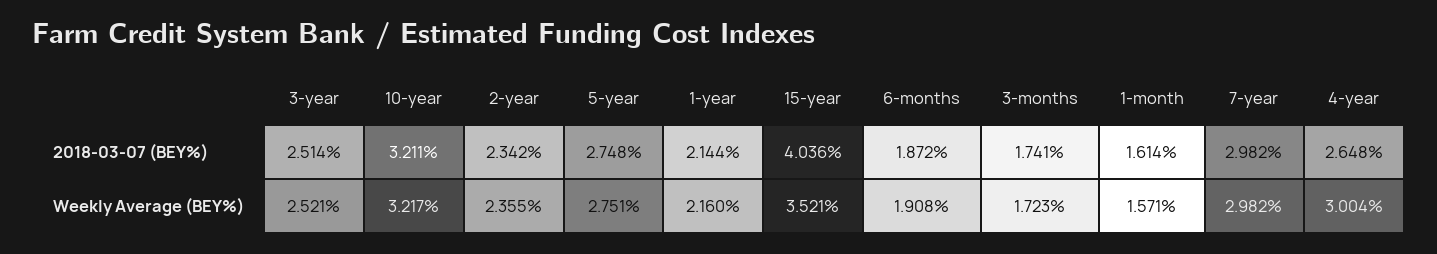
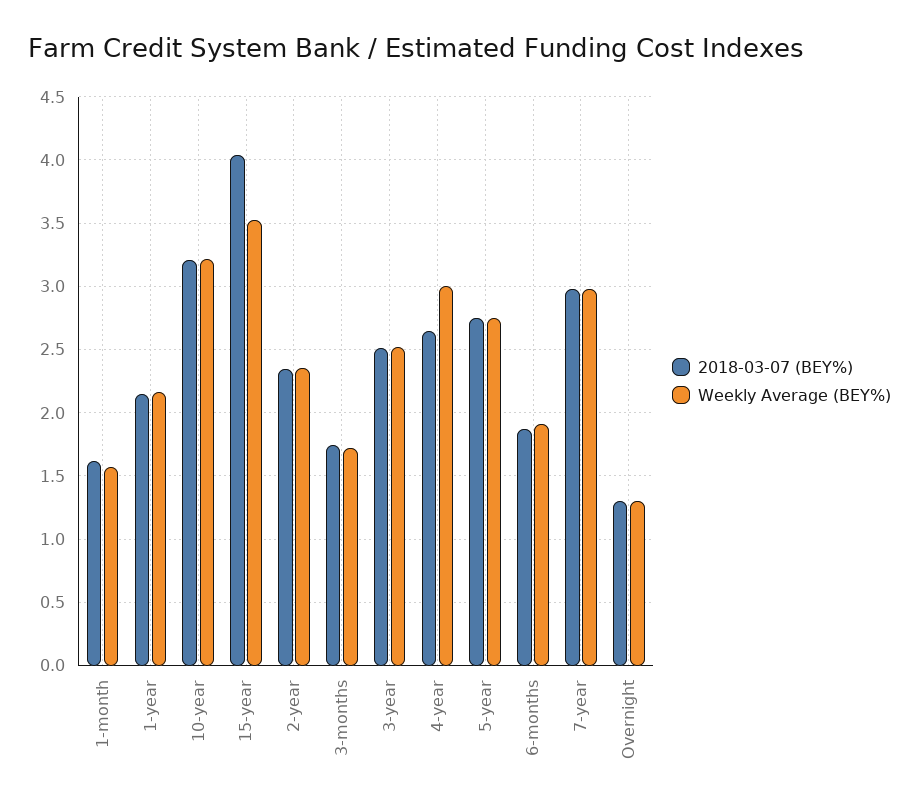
  {
    "2018-03-07 (BEY%)": {
      "3-year": 2.514,
      "10-year": 3.211,
      "2-year": 2.342,
      "5-year": 2.748,
      "1-year": 2.144,
      "15-year": 4.036,
      "6-months": 1.872,
      "3-months": 1.741,
      "1-month": 1.614,
      "7-year": 2.982,
-     "4-year": 2.648
+     "4-year": 2.648,
+     "Overnight": 1.3
    },
    "Weekly Average (BEY%)": {
      "3-year": 2.521,
      "10-year": 3.217,
      "2-year": 2.355,
      "5-year": 2.751,
      "1-year": 2.16,
      "15-year": 3.521,
      "6-months": 1.908,
      "3-months": 1.723,
      "1-month": 1.571,
      "7-year": 2.982,
-     "4-year": 3.004
+     "4-year": 3.004,
+     "Overnight": 1.3
    }
  }

